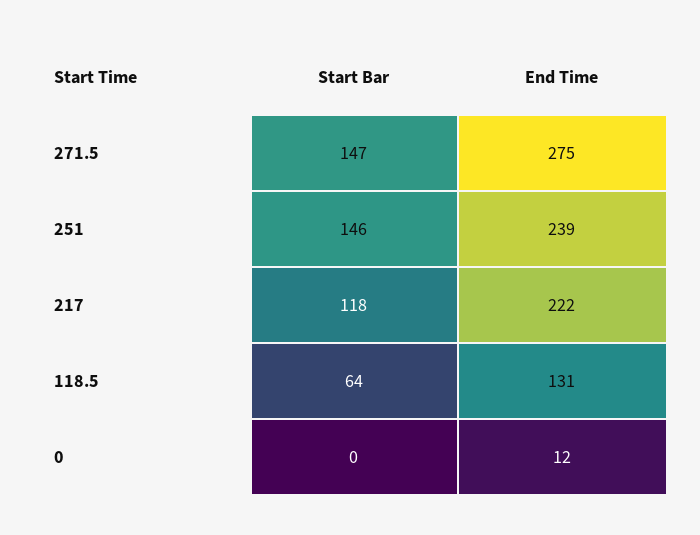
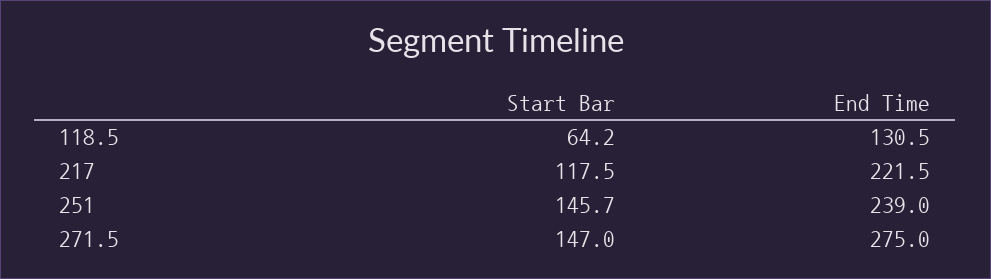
  {
    "Start Bar": {
      "271.5": 147,
      "251": 145.7,
      "217": 117.5,
-     "118.5": 64.2,
+     "118.5": 64.2
-     "0": 0
    },
    "End Time": {
      "271.5": 275,
      "251": 239,
      "217": 221.5,
-     "118.5": 130.5,
+     "118.5": 130.5
-     "0": 12
    }
  }

